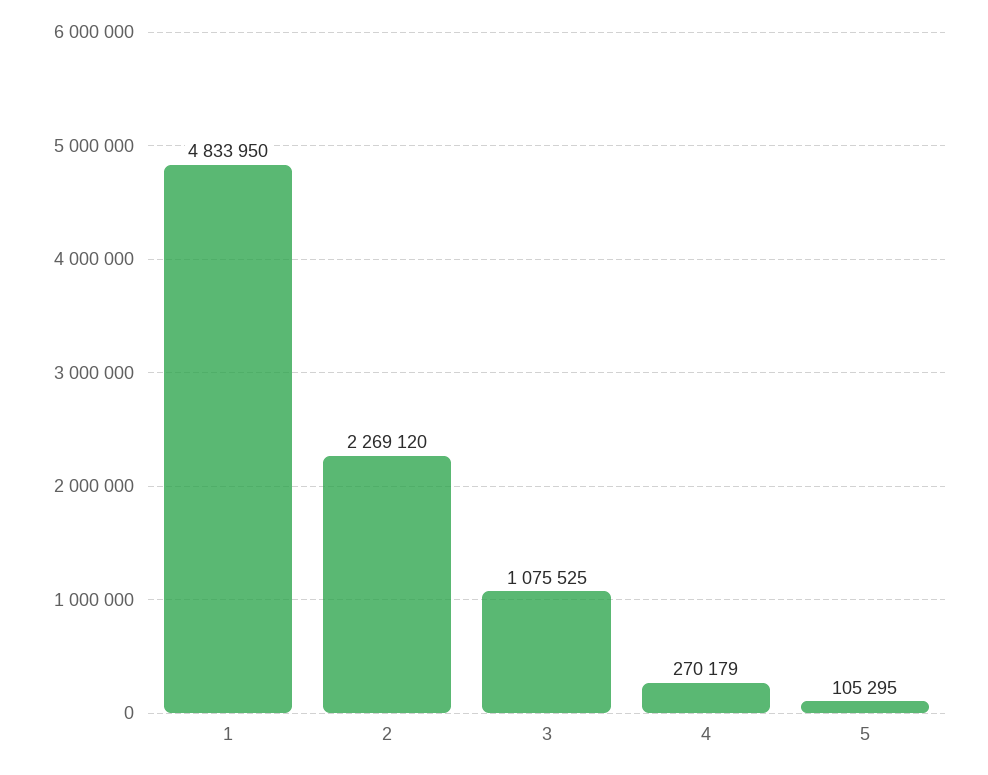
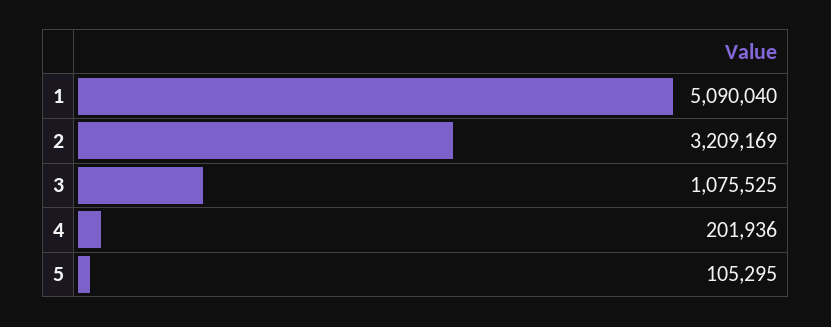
  {
-   "1": 4833950,
+   "1": 5090040,
-   "2": 2269120,
+   "2": 3209169,
    "3": 1075525,
-   "4": 270179,
+   "4": 201936,
    "5": 105295
  }

